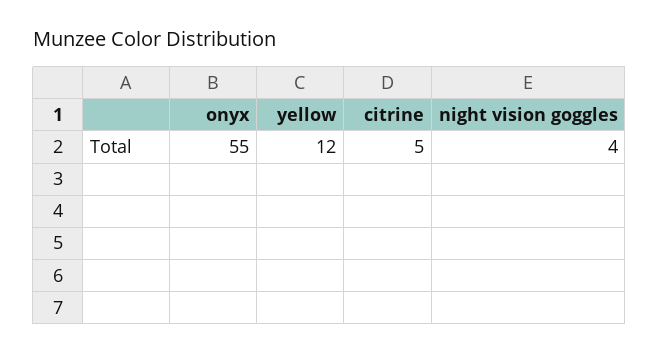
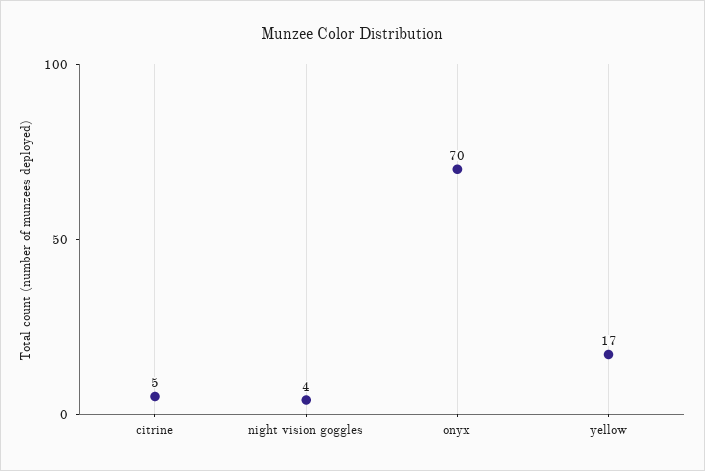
  {
-   "onyx": 55,
+   "onyx": 70,
-   "yellow": 12,
+   "yellow": 17,
    "citrine": 5,
    "night vision goggles": 4
  }

